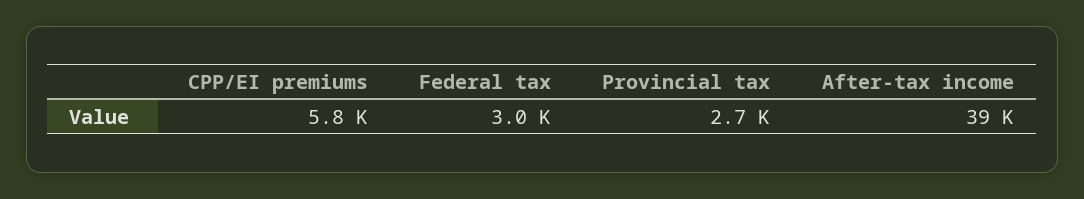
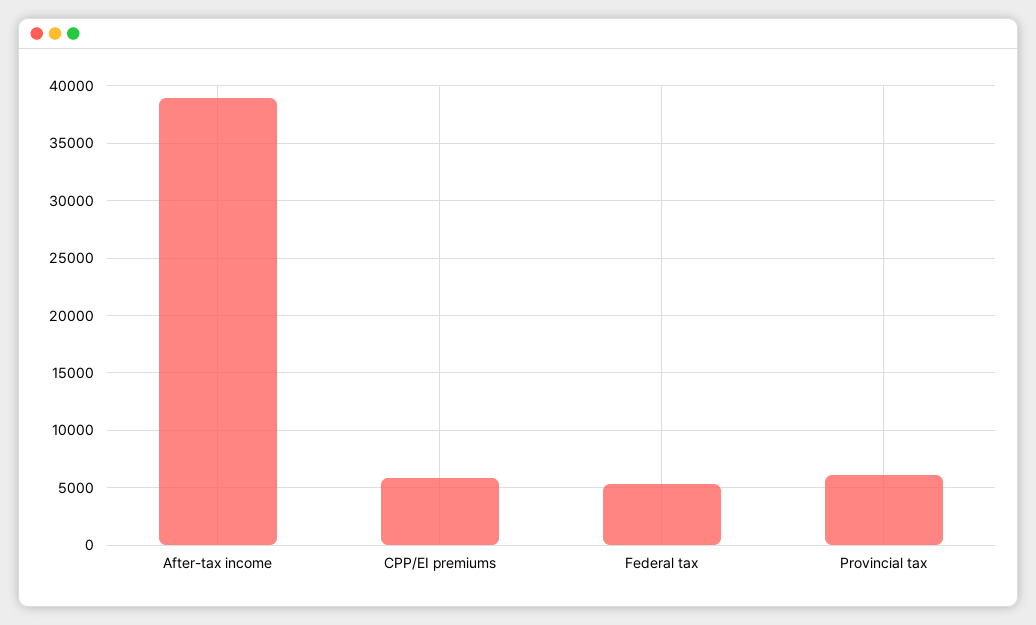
  {
    "CPP/EI premiums": 5800,
-   "Federal tax": 3000,
+   "Federal tax": 5000,
-   "Provincial tax": 2700,
+   "Provincial tax": 6000,
    "After-tax income": 39000
  }

